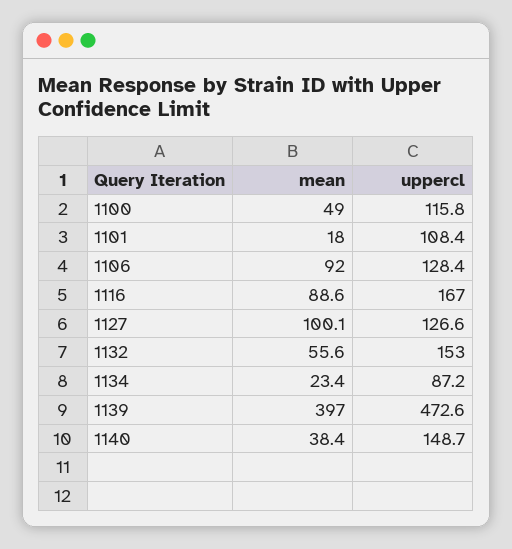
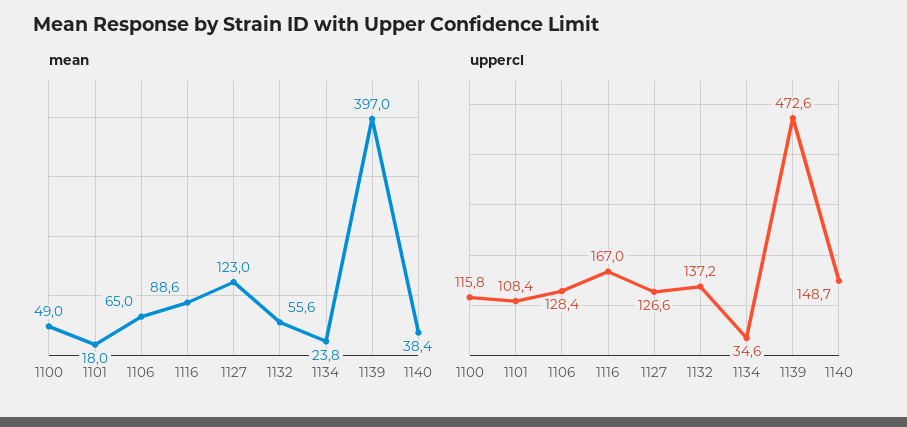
  {
    "mean": {
      "1100": 49,
      "1101": 18,
-     "1106": 92,
+     "1106": 65,
      "1116": 88.6,
-     "1127": 100.1,
+     "1127": 123,
      "1132": 55.6,
-     "1134": 23.4,
+     "1134": 23.8,
      "1139": 397,
      "1140": 38.4
    },
    "uppercl": {
      "1100": 115.8,
      "1101": 108.4,
      "1106": 128.4,
      "1116": 167,
      "1127": 126.6,
-     "1132": 153,
+     "1132": 137.2,
-     "1134": 87.2,
+     "1134": 34.6,
      "1139": 472.6,
      "1140": 148.7
    }
  }

